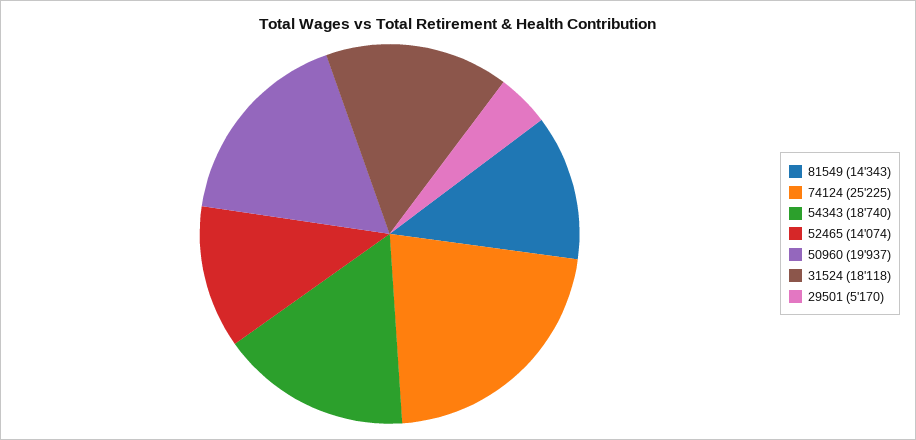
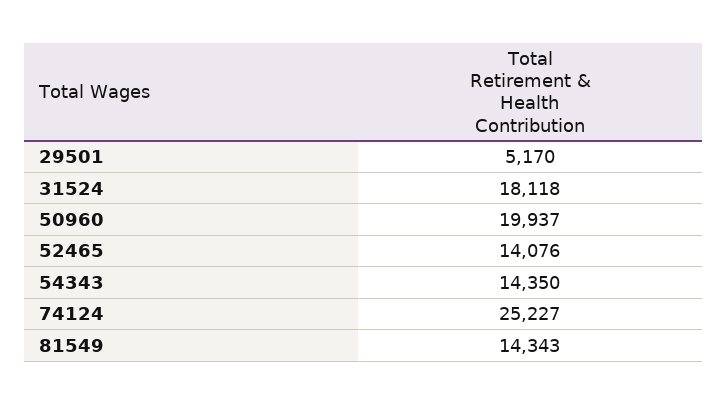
  {
    "81549": 14343,
-   "74124": 25225,
+   "74124": 25227,
-   "54343": 18740,
+   "54343": 14350,
-   "52465": 14074,
+   "52465": 14076,
    "50960": 19937,
    "31524": 18118,
    "29501": 5170
  }

